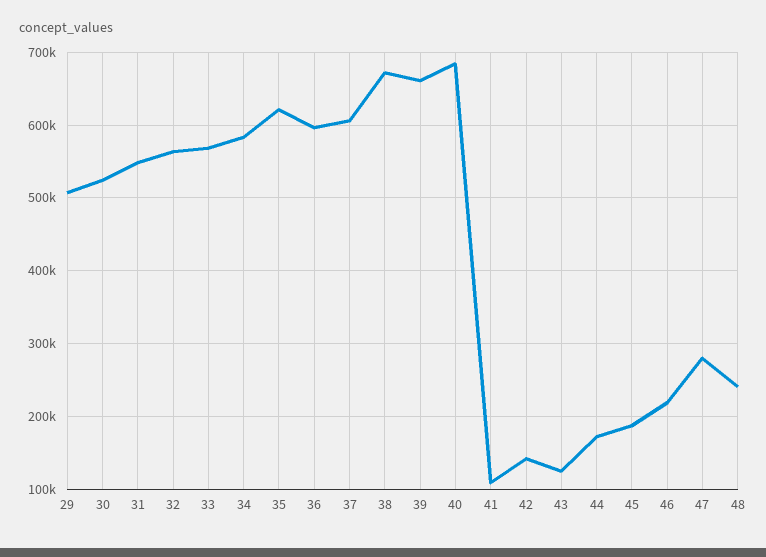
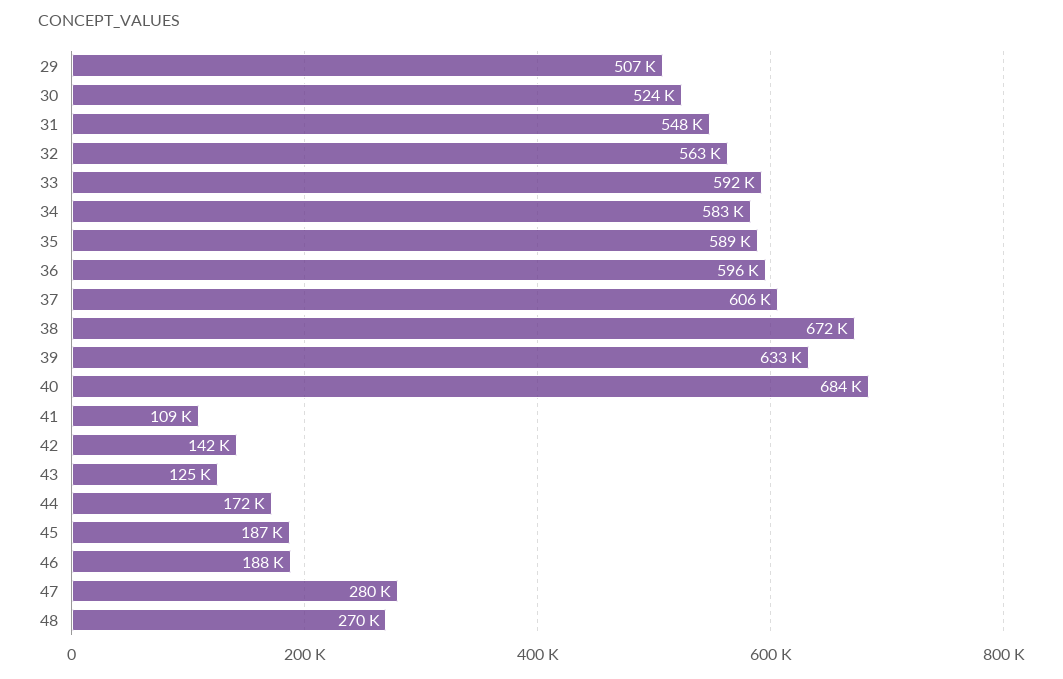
  {
    "29": 507000,
    "30": 524000,
    "31": 548000,
    "32": 563000,
-   "33": 570000,
+   "33": 592000,
    "34": 583000,
-   "35": 620000,
+   "35": 589000,
    "36": 596000,
    "37": 606000,
    "38": 672000,
-   "39": 660000,
+   "39": 633000,
    "40": 684000,
    "41": 109000,
    "42": 142000,
    "43": 125000,
    "44": 172000,
    "45": 187000,
-   "46": 220000,
+   "46": 188000,
    "47": 280000,
-   "48": 240000
+   "48": 270000
  }

